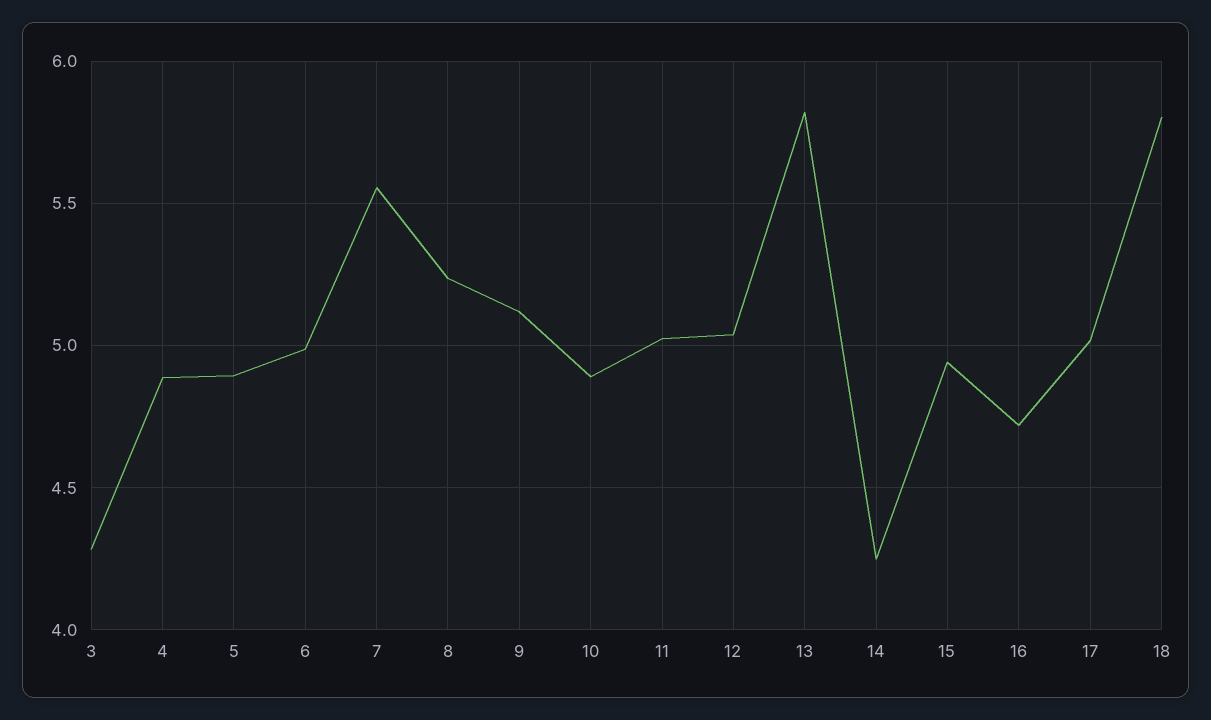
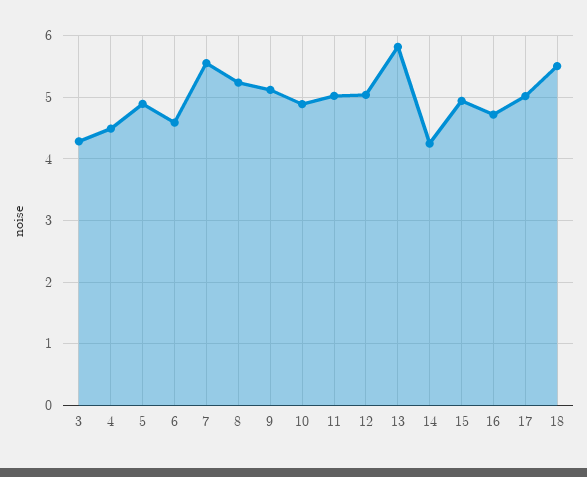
  {
    "3": 4.3,
-   "4": 4.9,
+   "4": 4.5,
    "5": 4.9,
-   "6": 5,
+   "6": 4.6,
    "7": 5.55,
    "8": 5.25,
    "9": 5.1,
    "10": 4.9,
    "11": 5,
    "12": 5.05,
    "13": 5.8,
    "14": 4.25,
    "15": 4.95,
    "16": 4.7,
    "17": 5,
-   "18": 5.8
+   "18": 5.5
  }

